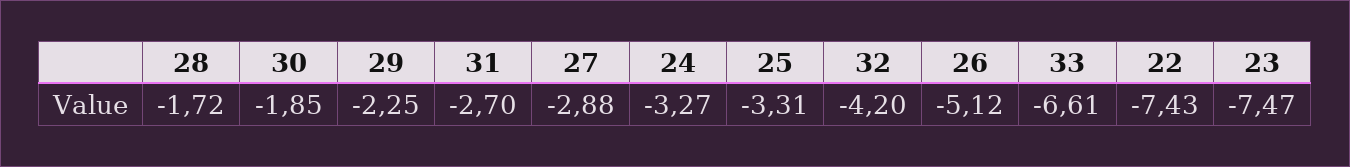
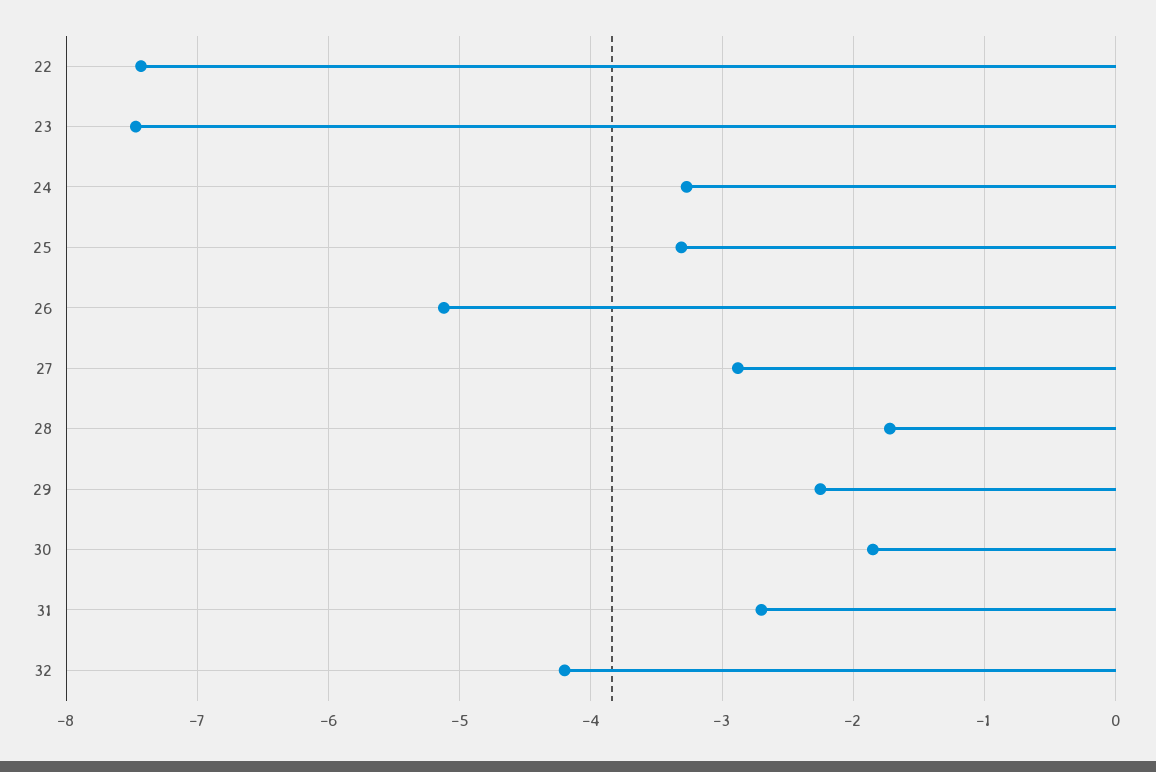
  {
    "28": -1.72,
    "30": -1.85,
    "29": -2.25,
    "31": -2.7,
    "27": -2.88,
    "24": -3.27,
    "25": -3.31,
    "32": -4.2,
    "26": -5.12,
-   "33": -6.61,
    "22": -7.43,
    "23": -7.47
  }

